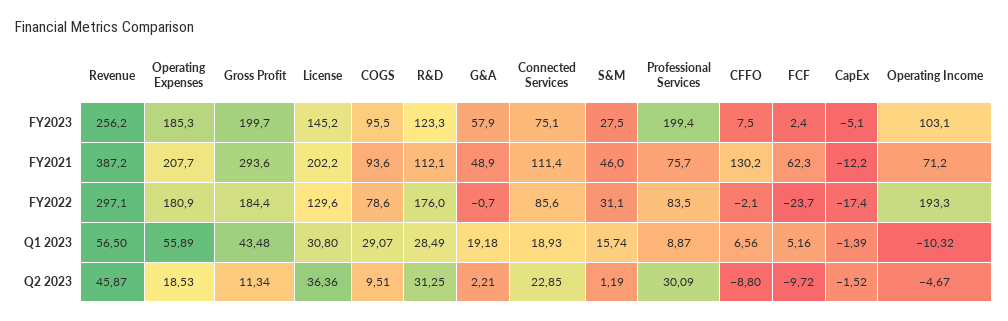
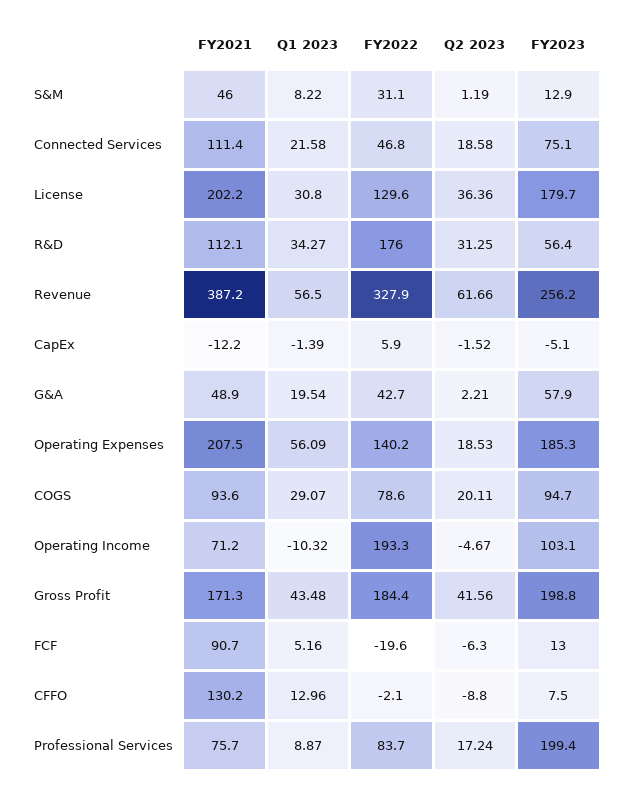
  {
    "Revenue": {
      "FY2023": 256.2,
      "FY2021": 387.2,
-     "FY2022": 297.1,
+     "FY2022": 327.9,
      "Q1 2023": 56.5,
-     "Q2 2023": 45.87
+     "Q2 2023": 61.66
    },
    "Operating Expenses": {
      "FY2023": 185.3,
-     "FY2021": 207.7,
+     "FY2021": 207.5,
-     "FY2022": 180.9,
+     "FY2022": 140.2,
-     "Q1 2023": 55.89,
+     "Q1 2023": 56.09,
      "Q2 2023": 18.53
    },
    "Gross Profit": {
-     "FY2023": 199.7,
+     "FY2023": 198.8,
-     "FY2021": 293.6,
+     "FY2021": 171.3,
      "FY2022": 184.4,
      "Q1 2023": 43.48,
-     "Q2 2023": 11.34
+     "Q2 2023": 41.56
    },
    "License": {
-     "FY2023": 145.2,
+     "FY2023": 179.7,
      "FY2021": 202.2,
      "FY2022": 129.6,
      "Q1 2023": 30.8,
      "Q2 2023": 36.36
    },
    "COGS": {
-     "FY2023": 95.5,
+     "FY2023": 94.7,
      "FY2021": 93.6,
      "FY2022": 78.6,
      "Q1 2023": 29.07,
-     "Q2 2023": 9.51
+     "Q2 2023": 20.11
    },
    "R&D": {
-     "FY2023": 123.3,
+     "FY2023": 56.4,
      "FY2021": 112.1,
      "FY2022": 176,
-     "Q1 2023": 28.49,
+     "Q1 2023": 34.27,
      "Q2 2023": 31.25
    },
    "G&A": {
      "FY2023": 57.9,
      "FY2021": 48.9,
-     "FY2022": -0.7,
+     "FY2022": 42.7,
-     "Q1 2023": 19.18,
+     "Q1 2023": 19.54,
      "Q2 2023": 2.21
    },
    "Connected Services": {
      "FY2023": 75.1,
      "FY2021": 111.4,
-     "FY2022": 85.6,
+     "FY2022": 46.8,
-     "Q1 2023": 18.93,
+     "Q1 2023": 21.58,
-     "Q2 2023": 22.85
+     "Q2 2023": 18.58
    },
    "S&M": {
-     "FY2023": 27.5,
+     "FY2023": 12.9,
      "FY2021": 46,
      "FY2022": 31.1,
-     "Q1 2023": 15.74,
+     "Q1 2023": 8.22,
      "Q2 2023": 1.19
    },
    "Professional Services": {
      "FY2023": 199.4,
      "FY2021": 75.7,
-     "FY2022": 83.5,
+     "FY2022": 83.7,
      "Q1 2023": 8.87,
-     "Q2 2023": 30.09
+     "Q2 2023": 17.24
    },
    "CFFO": {
      "FY2023": 7.5,
      "FY2021": 130.2,
      "FY2022": -2.1,
-     "Q1 2023": 6.56,
+     "Q1 2023": 12.96,
      "Q2 2023": -8.8
    },
    "FCF": {
-     "FY2023": 2.4,
+     "FY2023": 13,
-     "FY2021": 62.3,
+     "FY2021": 90.7,
-     "FY2022": -23.7,
+     "FY2022": -19.6,
      "Q1 2023": 5.16,
-     "Q2 2023": -9.72
+     "Q2 2023": -6.3
    },
    "CapEx": {
      "FY2023": -5.1,
      "FY2021": -12.2,
-     "FY2022": -17.4,
+     "FY2022": 5.9,
      "Q1 2023": -1.39,
      "Q2 2023": -1.52
    },
    "Operating Income": {
      "FY2023": 103.1,
      "FY2021": 71.2,
      "FY2022": 193.3,
      "Q1 2023": -10.32,
      "Q2 2023": -4.67
    }
  }

